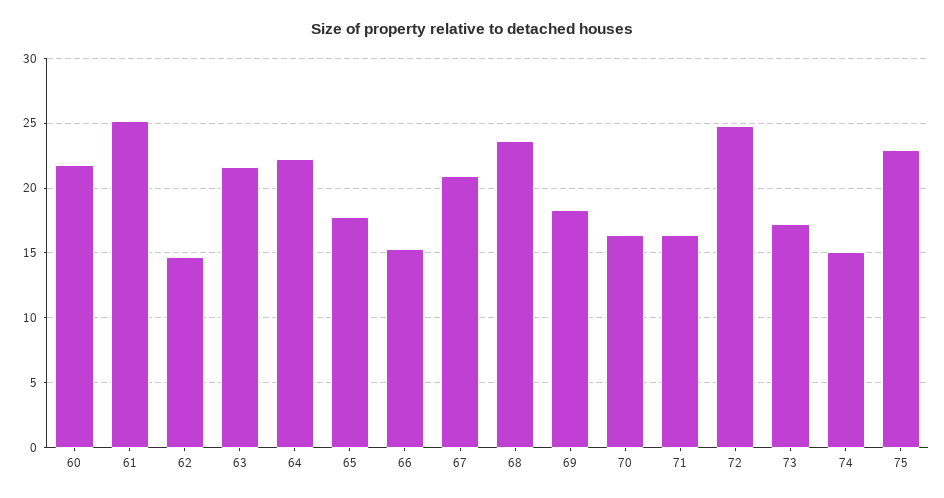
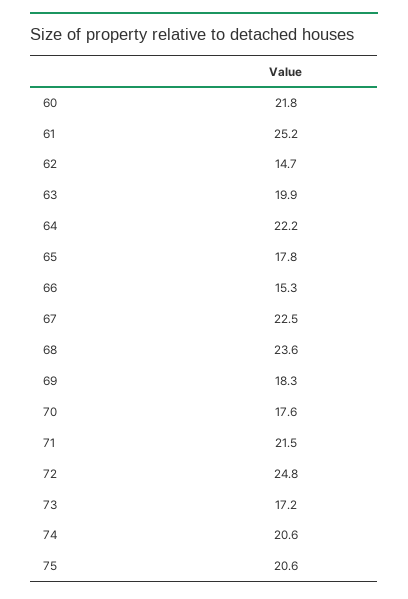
  {
    "60": 21.8,
    "61": 25.2,
    "62": 14.7,
-   "63": 21.5,
+   "63": 19.9,
    "64": 22.2,
    "65": 17.8,
    "66": 15.3,
-   "67": 21,
+   "67": 22.5,
    "68": 23.6,
    "69": 18.3,
-   "70": 16.5,
+   "70": 17.6,
-   "71": 16.5,
+   "71": 21.5,
    "72": 24.8,
    "73": 17.2,
-   "74": 15,
+   "74": 20.6,
-   "75": 23
+   "75": 20.6
  }

